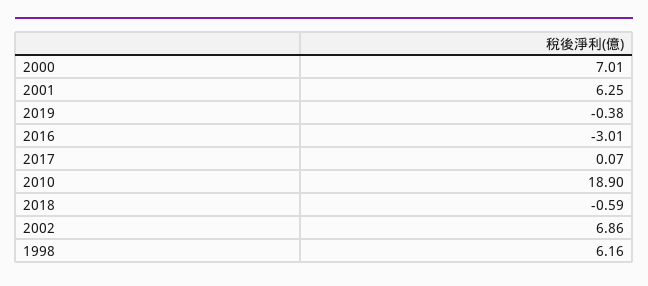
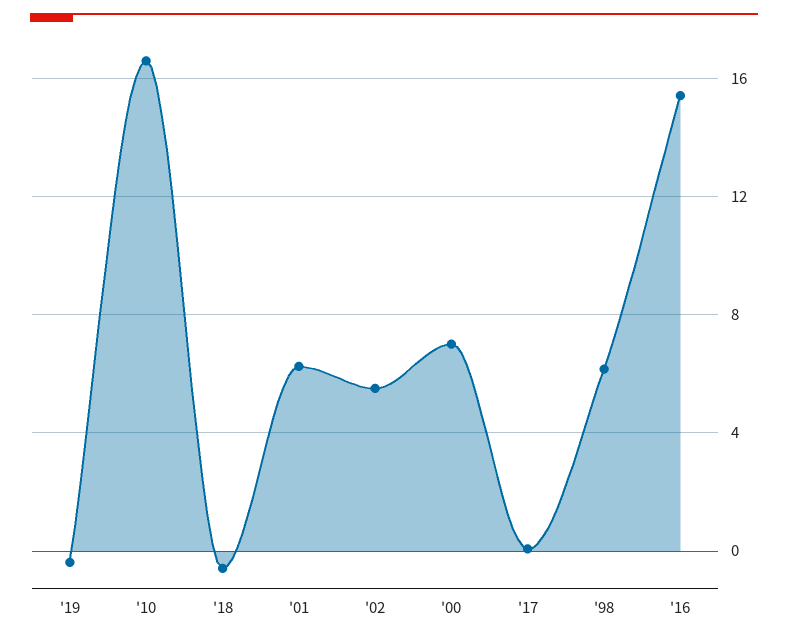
  {
    "2000": 7.01,
    "2001": 6.25,
    "2019": -0.38,
-   "2016": -3.01,
+   "2016": 15.5,
    "2017": 0.07,
-   "2010": 18.9,
+   "2010": 16.5,
    "2018": -0.59,
-   "2002": 6.86,
+   "2002": 5.5,
    "1998": 6.16
  }

